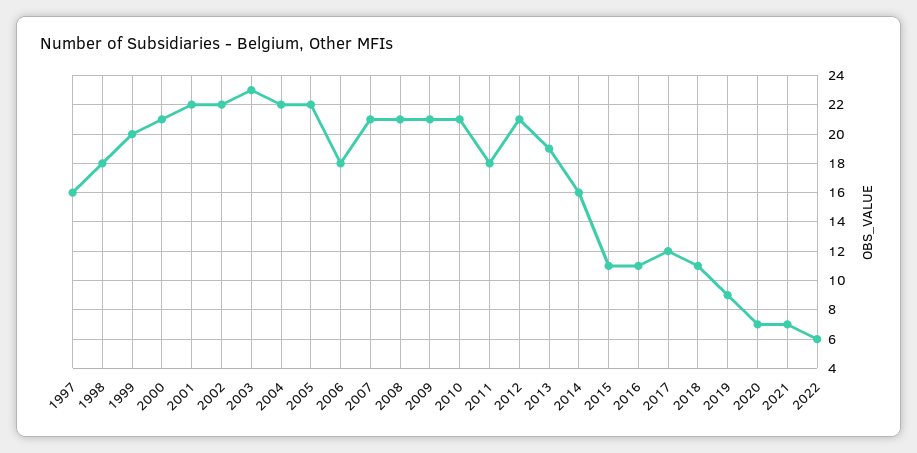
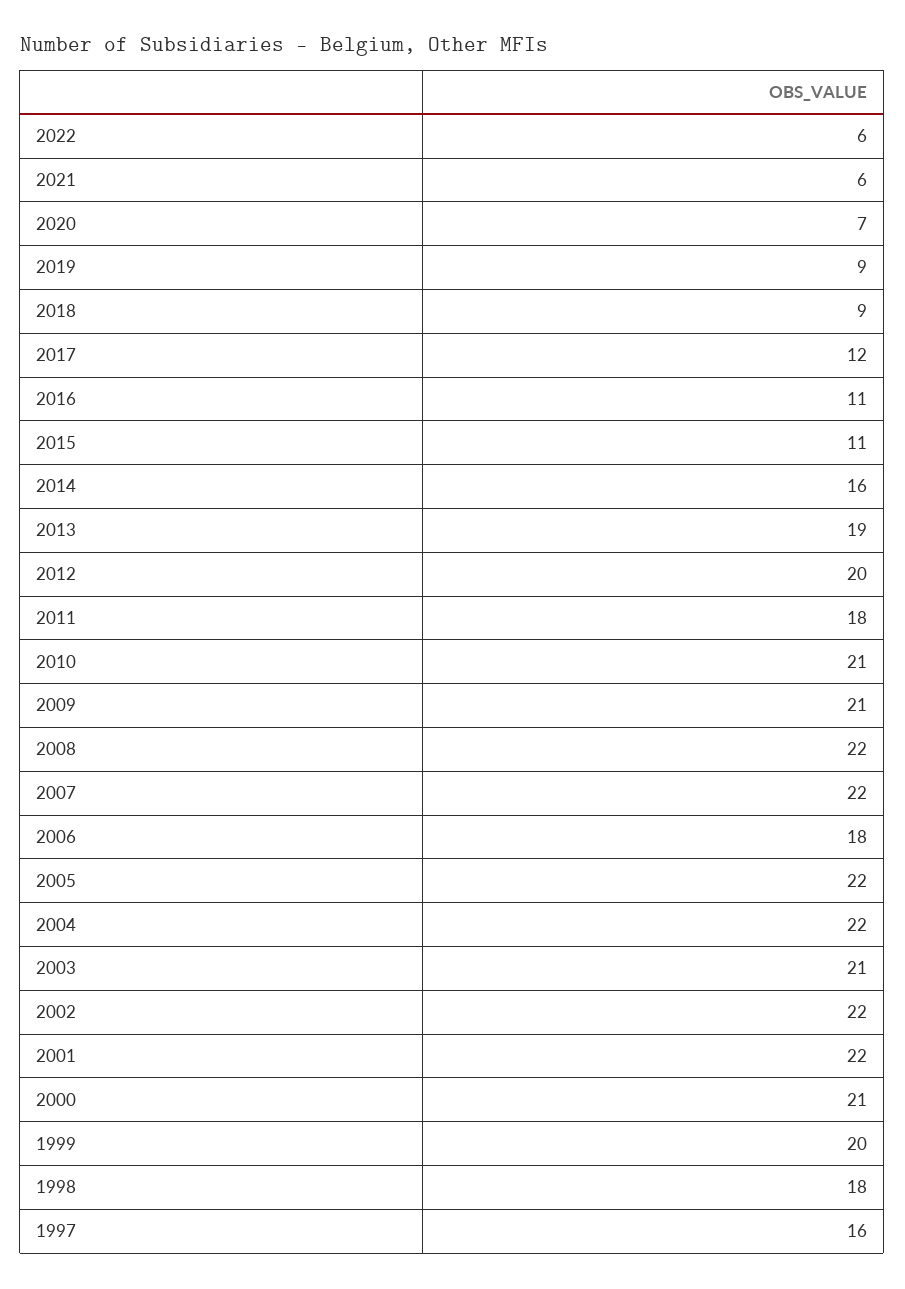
  {
    "1997": 16,
    "1998": 18,
    "1999": 20,
    "2000": 21,
    "2001": 22,
    "2002": 22,
-   "2003": 23,
+   "2003": 21,
    "2004": 22,
    "2005": 22,
    "2006": 18,
-   "2007": 21,
+   "2007": 22,
-   "2008": 21,
+   "2008": 22,
    "2009": 21,
    "2010": 21,
    "2011": 18,
-   "2012": 21,
+   "2012": 20,
    "2013": 19,
    "2014": 16,
    "2015": 11,
    "2016": 11,
    "2017": 12,
-   "2018": 11,
+   "2018": 9,
    "2019": 9,
    "2020": 7,
-   "2021": 7,
+   "2021": 6,
    "2022": 6
  }

